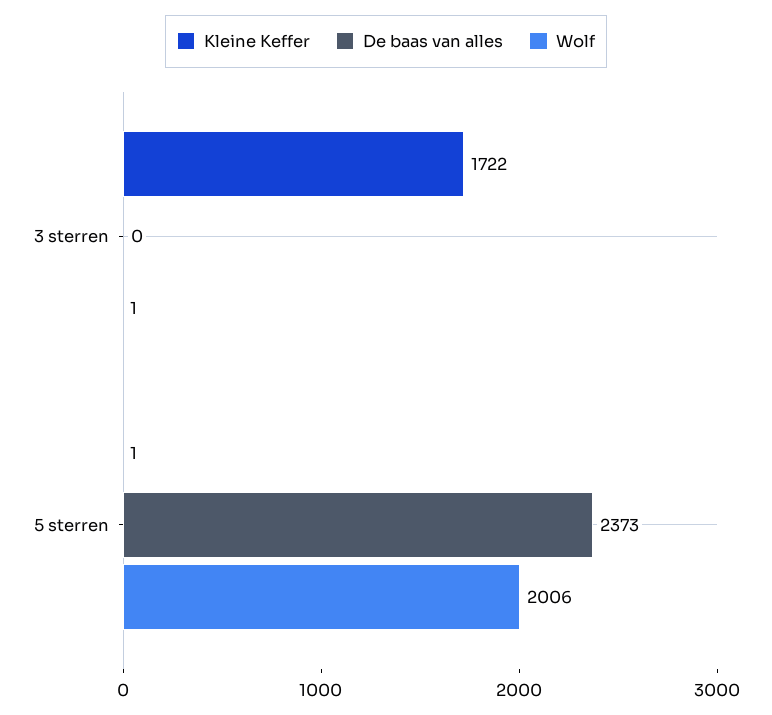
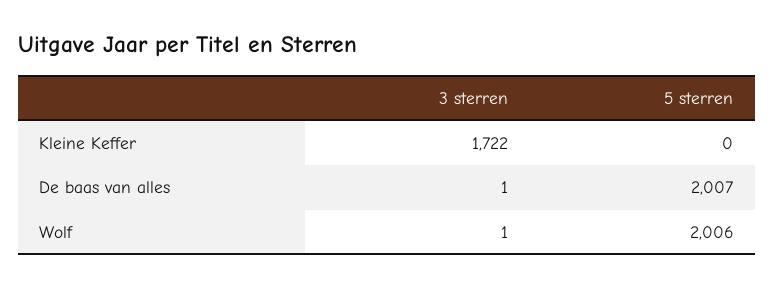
  {
    "Kleine Keffer": {
      "3 sterren": 1722,
-     "5 sterren": 1
+     "5 sterren": 0
    },
    "De baas van alles": {
-     "3 sterren": 0,
+     "3 sterren": 1,
-     "5 sterren": 2373
+     "5 sterren": 2007
    },
    "Wolf": {
      "3 sterren": 1,
      "5 sterren": 2006
    }
  }

